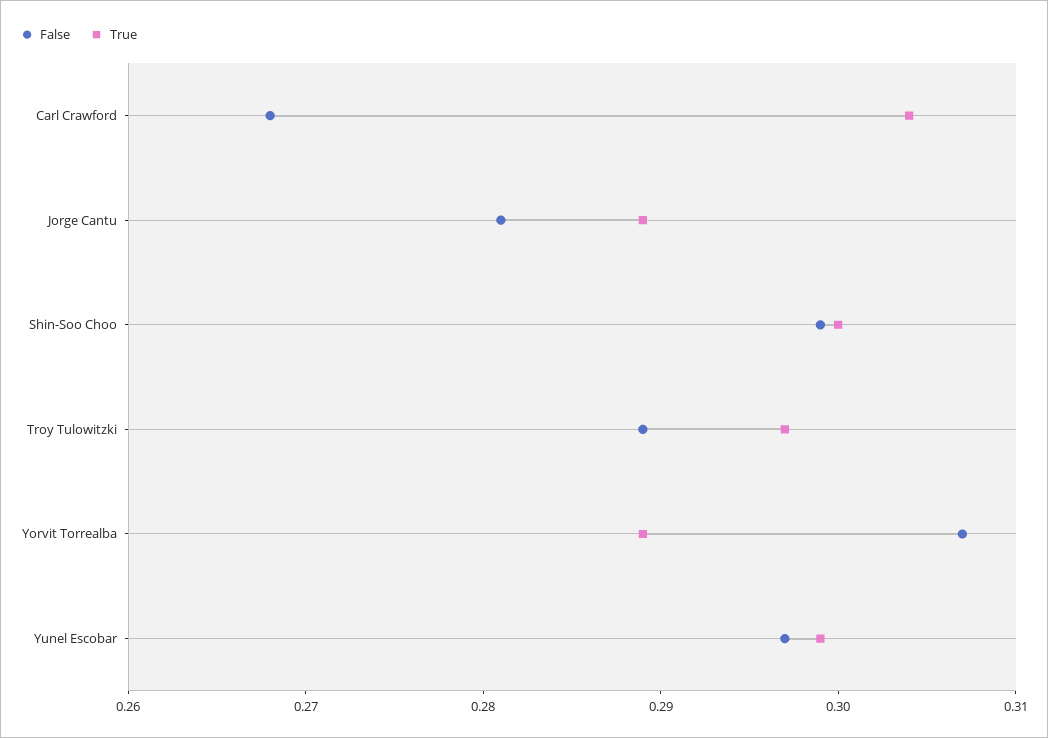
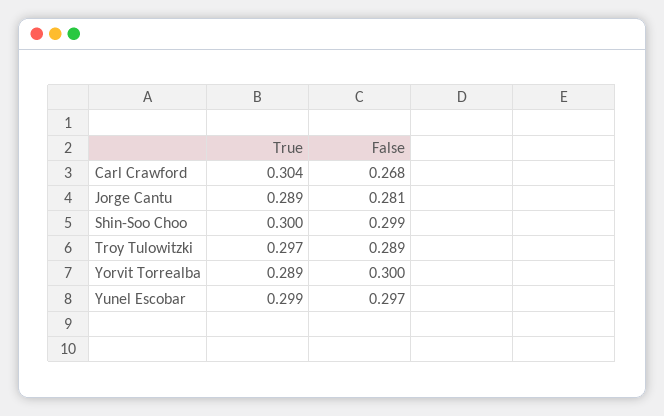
  {
    "False": {
      "Carl Crawford": 0.268,
      "Jorge Cantu": 0.281,
      "Shin-Soo Choo": 0.299,
      "Troy Tulowitzki": 0.289,
-     "Yorvit Torrealba": 0.307,
+     "Yorvit Torrealba": 0.3,
      "Yunel Escobar": 0.297
    },
    "True": {
      "Carl Crawford": 0.304,
      "Jorge Cantu": 0.289,
      "Shin-Soo Choo": 0.3,
      "Troy Tulowitzki": 0.297,
      "Yorvit Torrealba": 0.289,
      "Yunel Escobar": 0.299
    }
  }

